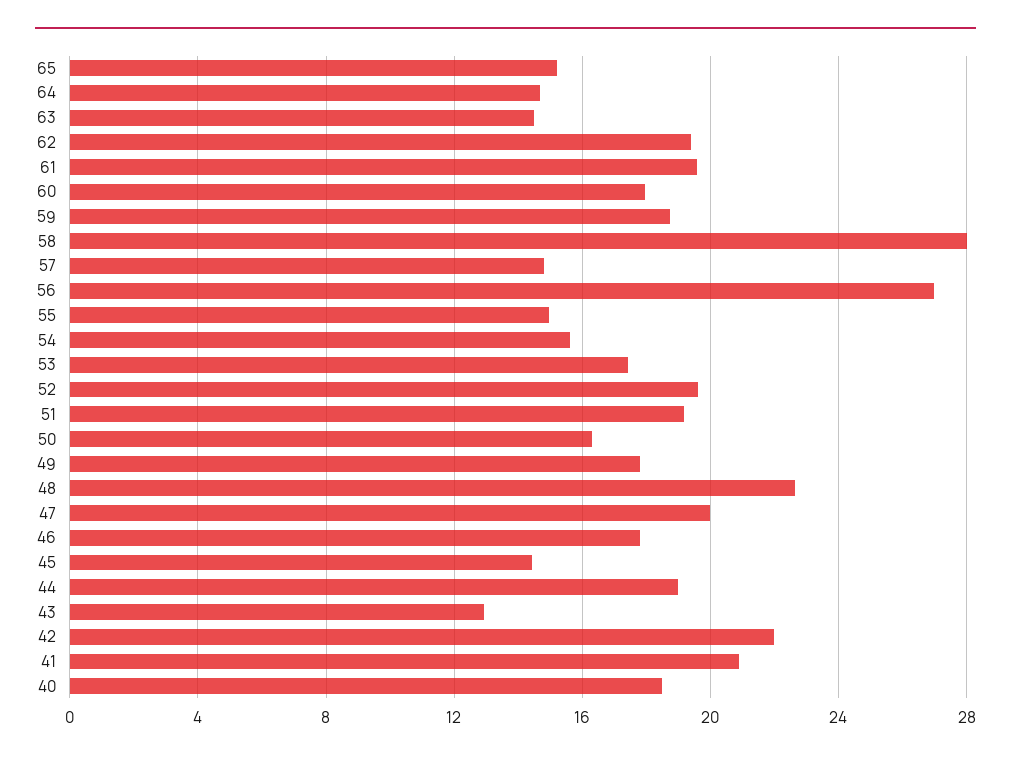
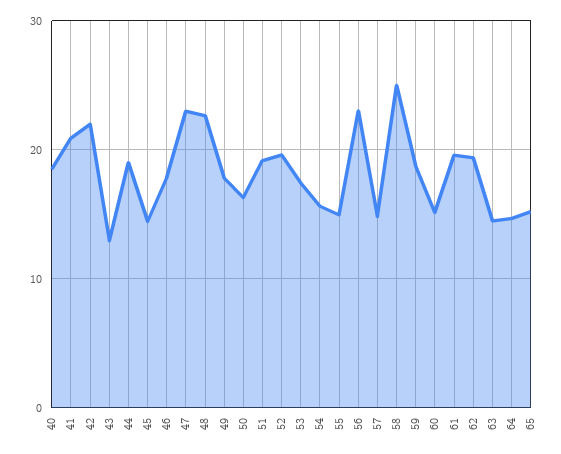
  {
    "65": 15,
    "64": 14.5,
    "63": 14.5,
    "62": 19.5,
    "61": 19.5,
-   "60": 18,
+   "60": 15,
    "59": 19,
-   "58": 28,
+   "58": 25,
    "57": 15,
-   "56": 27,
+   "56": 23,
    "55": 15,
    "54": 15.5,
    "53": 17.5,
    "52": 19.5,
    "51": 19,
    "50": 16.5,
    "49": 18,
    "48": 22.5,
-   "47": 20,
+   "47": 23,
    "46": 18,
    "45": 14.5,
    "44": 19,
    "43": 13,
    "42": 22,
    "41": 21,
    "40": 18.5
  }

